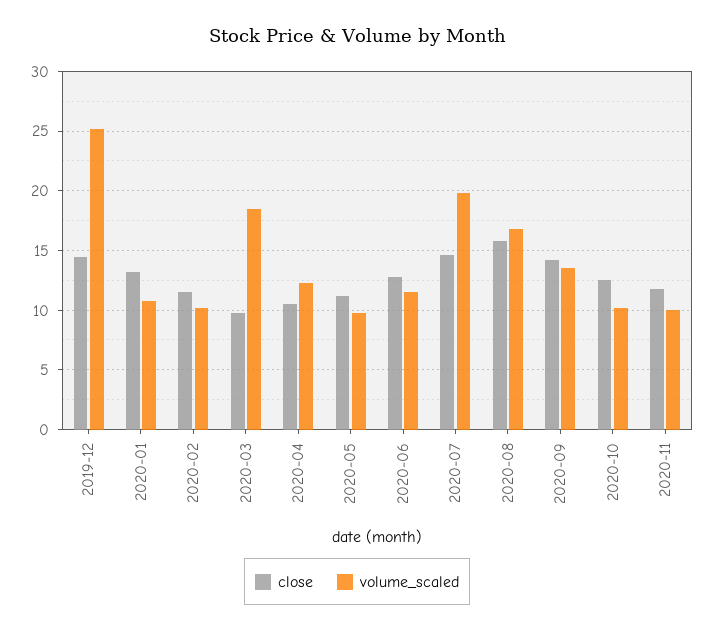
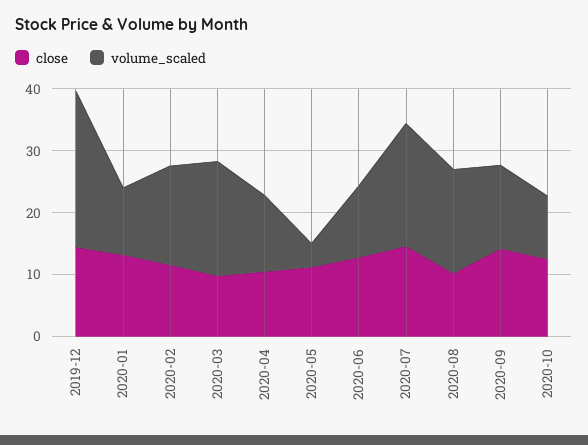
  {
    "close": {
      "2019-12": 14,
      "2020-01": 13,
      "2020-02": 12,
      "2020-03": 10,
      "2020-04": 11,
      "2020-05": 11,
      "2020-06": 13,
      "2020-07": 15,
-     "2020-08": 16,
+     "2020-08": 10,
      "2020-09": 14,
-     "2020-10": 13,
+     "2020-10": 13
-     "2020-11": 12
    },
    "volume_scaled": {
      "2019-12": 25,
      "2020-01": 11,
-     "2020-02": 10,
+     "2020-02": 16,
      "2020-03": 19,
      "2020-04": 12,
-     "2020-05": 10,
+     "2020-05": 4,
      "2020-06": 12,
      "2020-07": 20,
      "2020-08": 17,
      "2020-09": 14,
-     "2020-10": 10,
+     "2020-10": 10
-     "2020-11": 10
    }
  }

